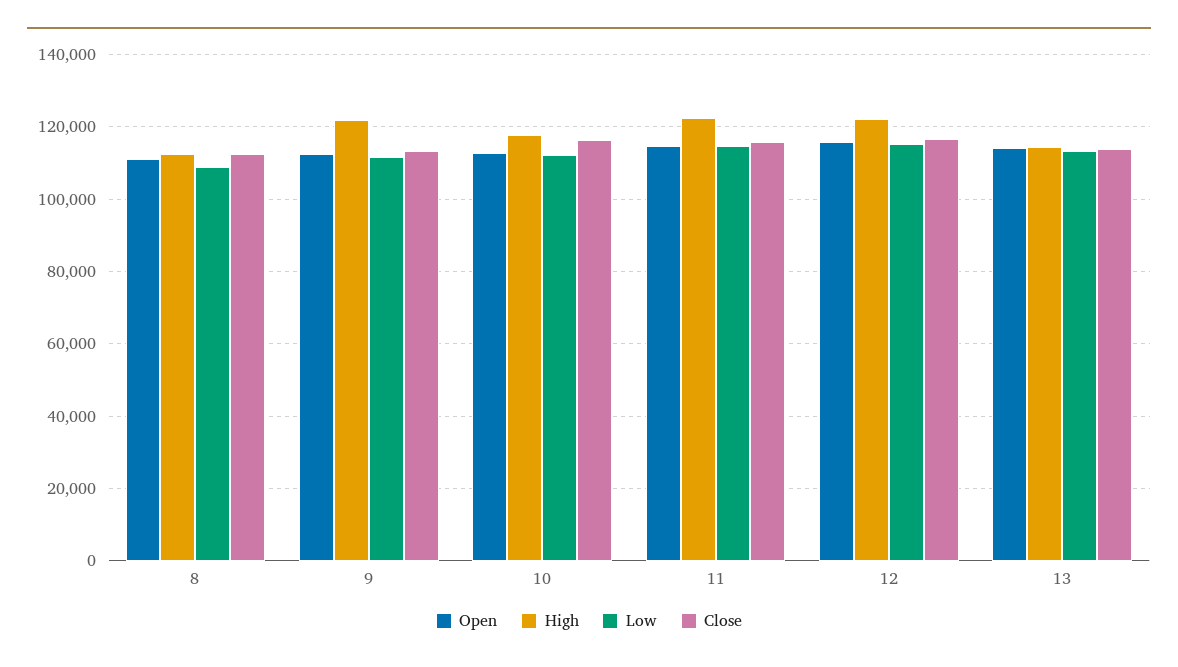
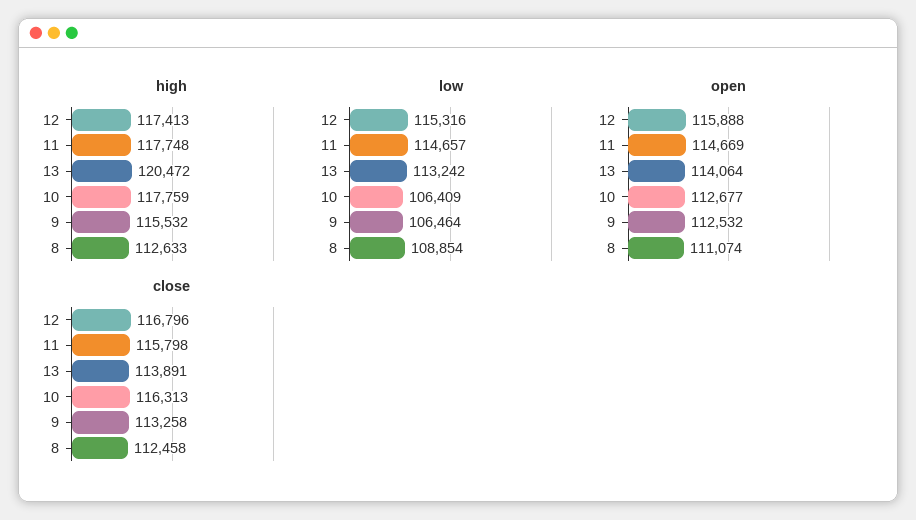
  {
    "Open": {
      "8": 111074,
      "9": 112532,
      "10": 112677,
      "11": 114669,
      "12": 115888,
      "13": 114064
    },
    "High": {
      "8": 112633,
-     "9": 122000,
+     "9": 115532,
      "10": 117759,
-     "11": 122000,
+     "11": 117748,
-     "12": 122000,
+     "12": 117413,
-     "13": 114000
+     "13": 120472
    },
    "Low": {
      "8": 108854,
-     "9": 112000,
+     "9": 106464,
-     "10": 112000,
+     "10": 106409,
      "11": 114657,
      "12": 115316,
      "13": 113242
    },
    "Close": {
      "8": 112458,
      "9": 113258,
      "10": 116313,
      "11": 115798,
      "12": 116796,
      "13": 113891
    }
  }

